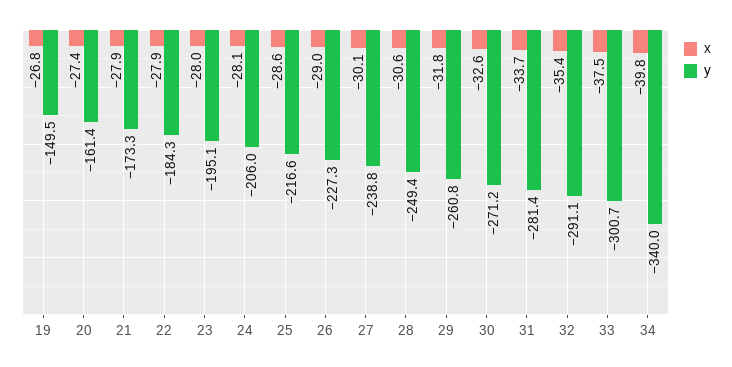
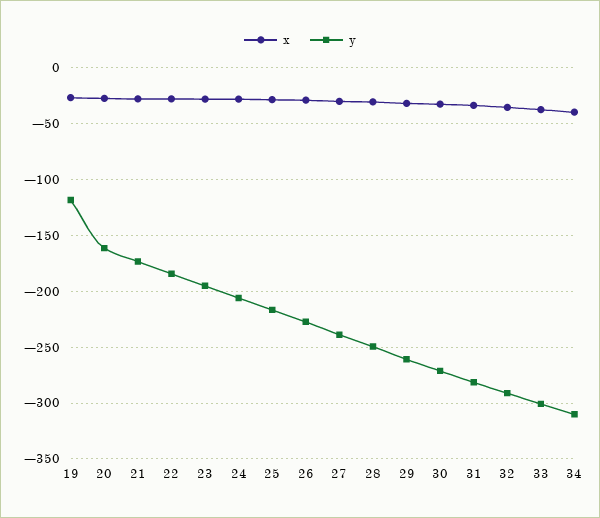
  {
    "x": {
      "19": -26.8,
      "20": -27.4,
      "21": -27.9,
      "22": -27.9,
      "23": -28,
      "24": -28.1,
      "25": -28.6,
      "26": -29,
      "27": -30.1,
      "28": -30.6,
      "29": -31.8,
      "30": -32.6,
      "31": -33.7,
      "32": -35.4,
      "33": -37.5,
      "34": -39.8
    },
    "y": {
-     "19": -149.5,
+     "19": -120,
      "20": -161.4,
      "21": -173.3,
      "22": -184.3,
      "23": -195.1,
      "24": -206,
      "25": -216.6,
      "26": -227.3,
      "27": -238.8,
      "28": -249.4,
      "29": -260.8,
      "30": -271.2,
      "31": -281.4,
      "32": -291.1,
      "33": -300.7,
-     "34": -340
+     "34": -310
    }
  }

